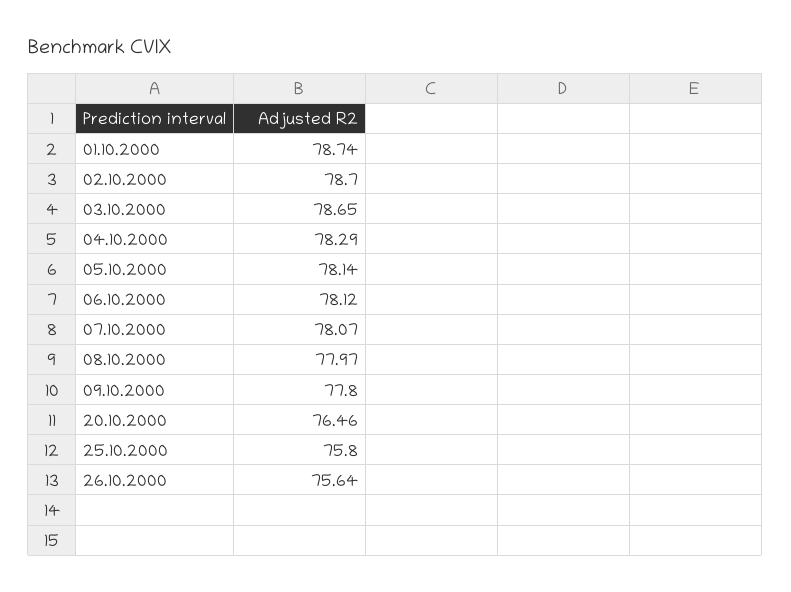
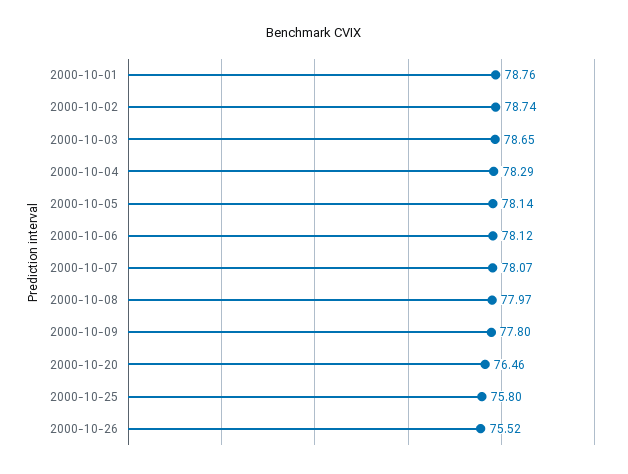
  {
-   "01.10.2000": 78.74,
+   "01.10.2000": 78.76,
-   "02.10.2000": 78.7,
+   "02.10.2000": 78.74,
    "03.10.2000": 78.65,
    "04.10.2000": 78.29,
    "05.10.2000": 78.14,
    "06.10.2000": 78.12,
    "07.10.2000": 78.07,
    "08.10.2000": 77.97,
    "09.10.2000": 77.8,
    "20.10.2000": 76.46,
    "25.10.2000": 75.8,
-   "26.10.2000": 75.64
+   "26.10.2000": 75.52
  }

